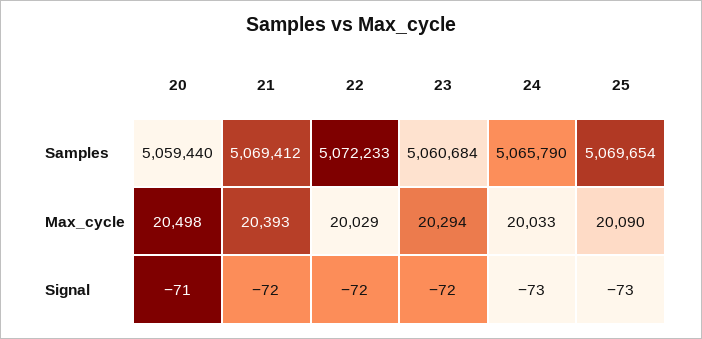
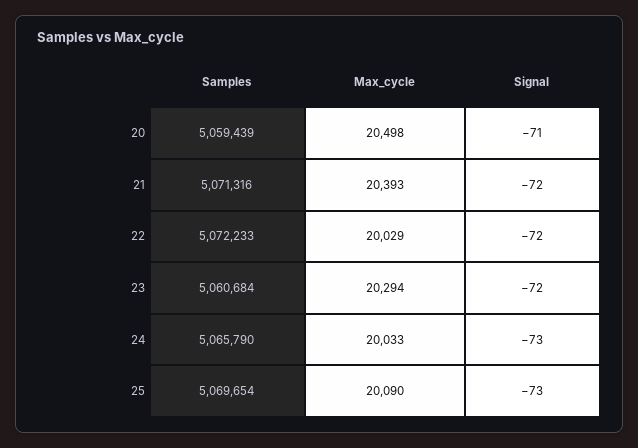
  {
    "20": {
-     "Samples": 5059440,
+     "Samples": 5059439,
      "Max_cycle": 20498,
      "Signal": -71
    },
    "21": {
-     "Samples": 5069412,
+     "Samples": 5071316,
      "Max_cycle": 20393,
      "Signal": -72
    },
    "22": {
      "Samples": 5072233,
      "Max_cycle": 20029,
      "Signal": -72
    },
    "23": {
      "Samples": 5060684,
      "Max_cycle": 20294,
      "Signal": -72
    },
    "24": {
      "Samples": 5065790,
      "Max_cycle": 20033,
      "Signal": -73
    },
    "25": {
      "Samples": 5069654,
      "Max_cycle": 20090,
      "Signal": -73
    }
  }

